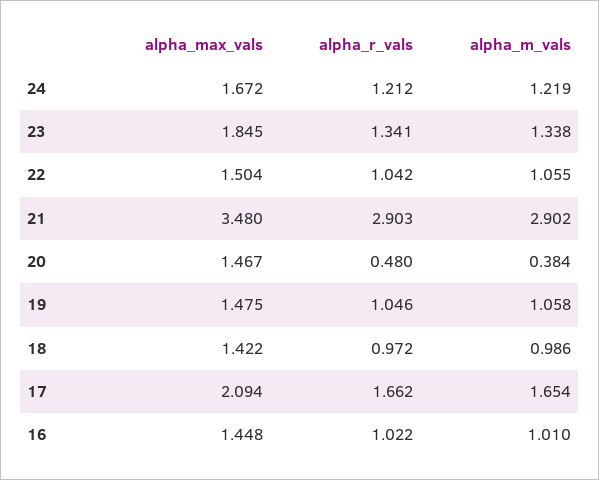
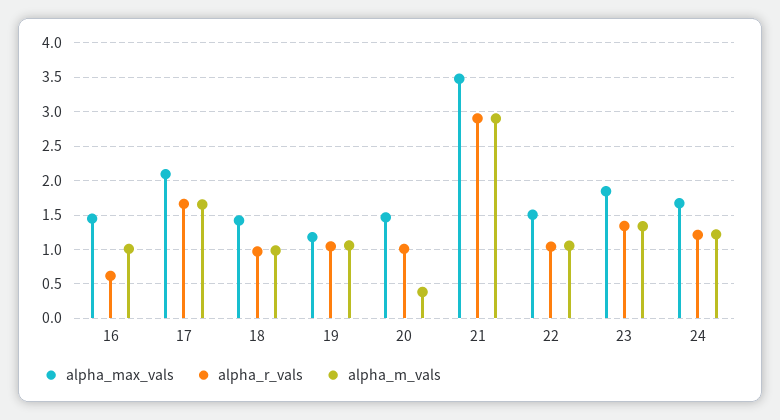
  {
    "alpha_max_vals": {
      "24": 1.672,
      "23": 1.845,
      "22": 1.504,
      "21": 3.48,
      "20": 1.467,
-     "19": 1.475,
+     "19": 1.2,
      "18": 1.422,
      "17": 2.094,
      "16": 1.448
    },
    "alpha_r_vals": {
      "24": 1.212,
      "23": 1.341,
      "22": 1.042,
      "21": 2.903,
-     "20": 0.48,
+     "20": 1,
      "19": 1.046,
      "18": 0.972,
      "17": 1.662,
-     "16": 1.022
+     "16": 0.6
    },
    "alpha_m_vals": {
      "24": 1.219,
      "23": 1.338,
      "22": 1.055,
      "21": 2.902,
      "20": 0.384,
      "19": 1.058,
      "18": 0.986,
      "17": 1.654,
      "16": 1.01
    }
  }

